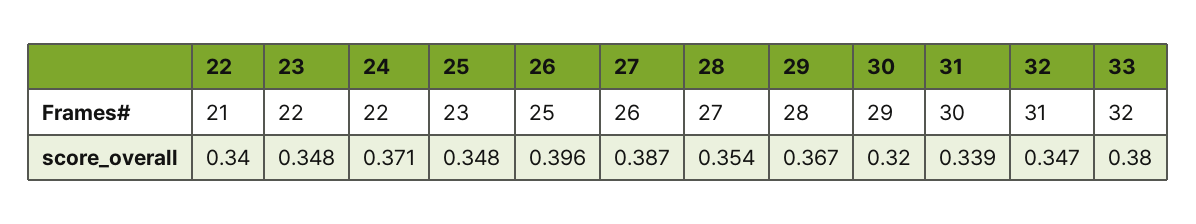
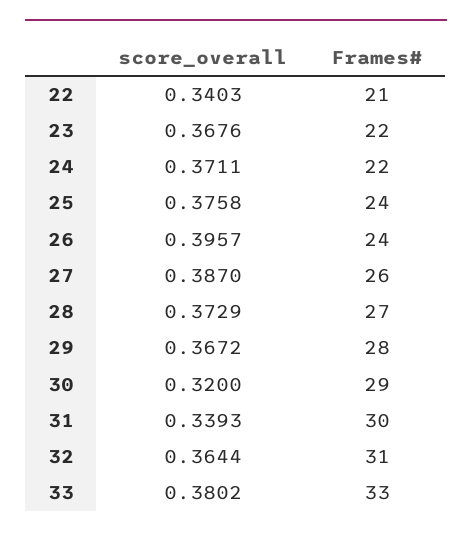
  {
    "22": {
      "Frames#": 21,
      "score_overall": 0.3403
    },
    "23": {
      "Frames#": 22,
-     "score_overall": 0.348
+     "score_overall": 0.3676
    },
    "24": {
      "Frames#": 22,
      "score_overall": 0.3711
    },
    "25": {
-     "Frames#": 23,
+     "Frames#": 24,
-     "score_overall": 0.348
+     "score_overall": 0.3758
    },
    "26": {
-     "Frames#": 25,
+     "Frames#": 24,
      "score_overall": 0.3957
    },
    "27": {
      "Frames#": 26,
      "score_overall": 0.387
    },
    "28": {
      "Frames#": 27,
-     "score_overall": 0.354
+     "score_overall": 0.3729
    },
    "29": {
      "Frames#": 28,
      "score_overall": 0.3672
    },
    "30": {
      "Frames#": 29,
      "score_overall": 0.32
    },
    "31": {
      "Frames#": 30,
      "score_overall": 0.3393
    },
    "32": {
      "Frames#": 31,
-     "score_overall": 0.347
+     "score_overall": 0.3644
    },
    "33": {
-     "Frames#": 32,
+     "Frames#": 33,
      "score_overall": 0.3802
    }
  }

